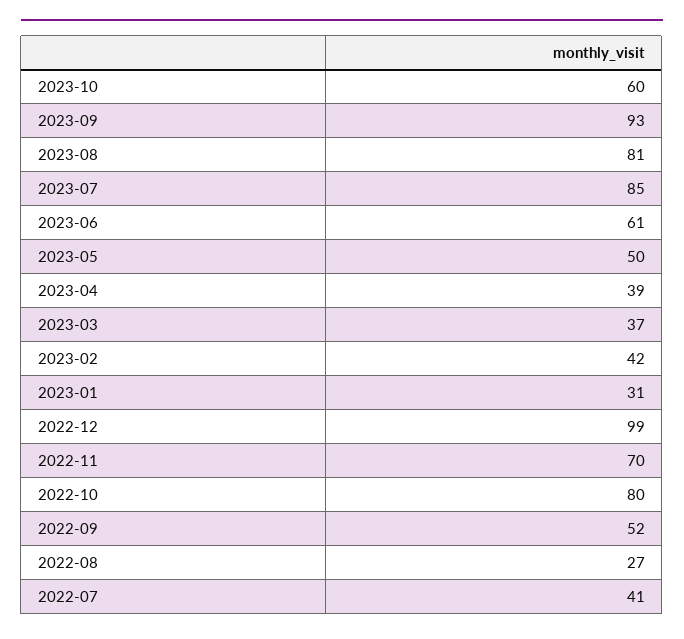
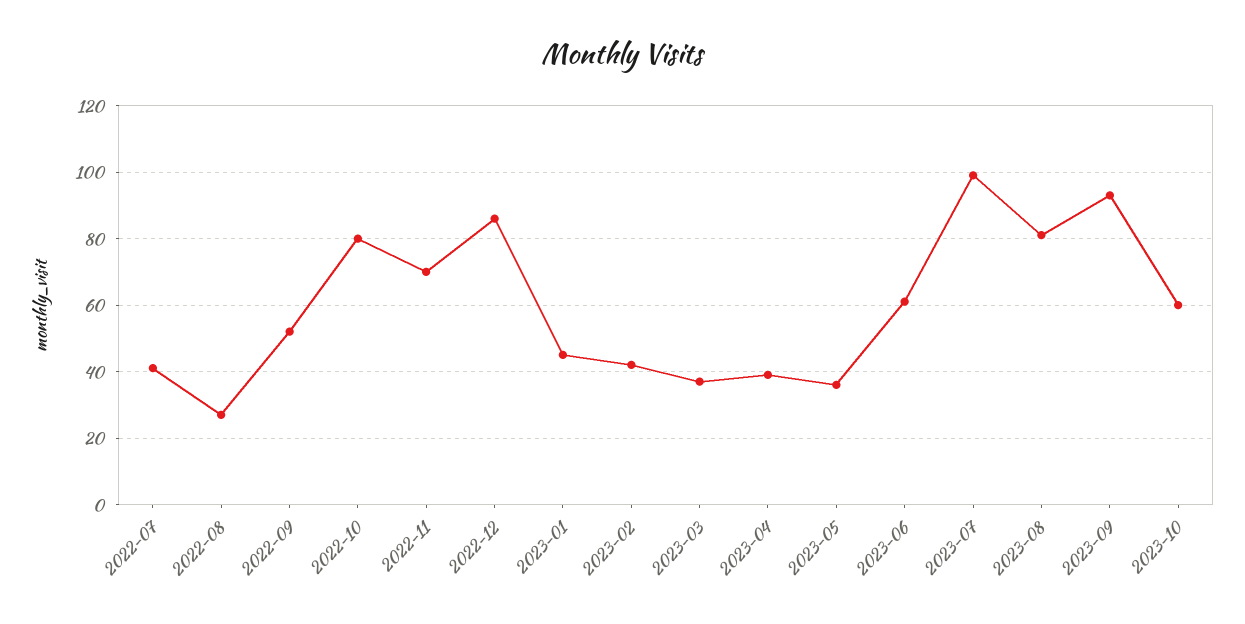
  {
    "2023-10": 60,
    "2023-09": 93,
    "2023-08": 81,
-   "2023-07": 85,
+   "2023-07": 100,
    "2023-06": 61,
-   "2023-05": 50,
+   "2023-05": 35,
    "2023-04": 39,
    "2023-03": 37,
    "2023-02": 42,
-   "2023-01": 31,
+   "2023-01": 45,
-   "2022-12": 99,
+   "2022-12": 85,
    "2022-11": 70,
    "2022-10": 80,
    "2022-09": 52,
    "2022-08": 27,
    "2022-07": 41
  }

